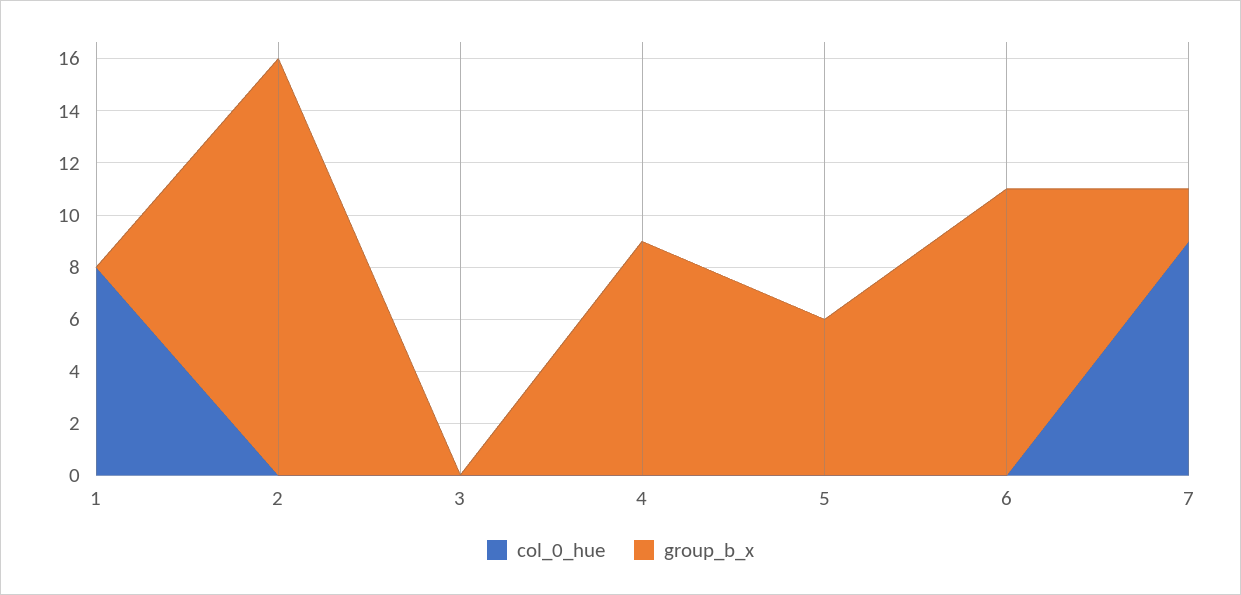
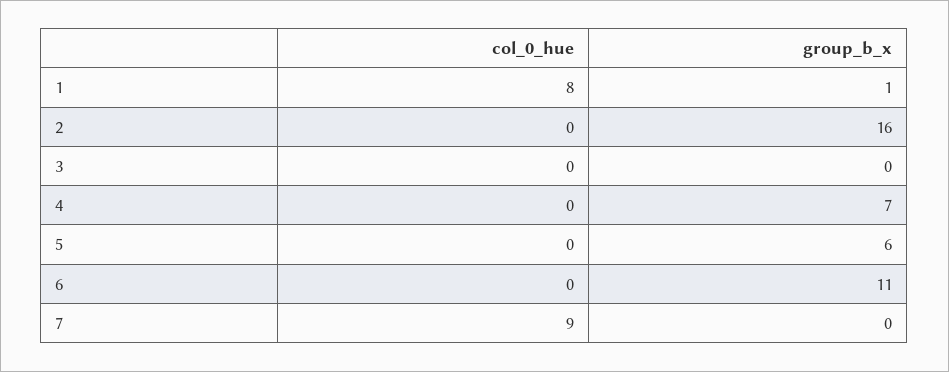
  {
    "col_0_hue": {
      "1": 8,
      "2": 0,
      "3": 0,
      "4": 0,
      "5": 0,
      "6": 0,
      "7": 9
    },
    "group_b_x": {
-     "1": 0,
+     "1": 1,
      "2": 16,
      "3": 0,
-     "4": 9,
+     "4": 7,
      "5": 6,
      "6": 11,
-     "7": 2
+     "7": 0
    }
  }

